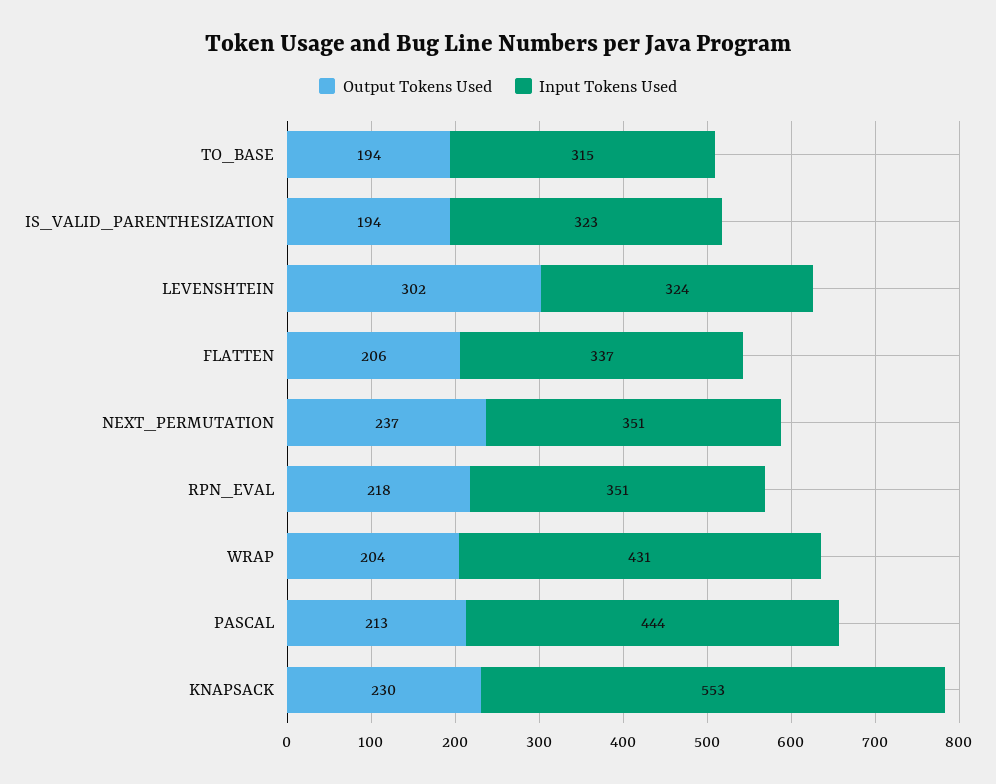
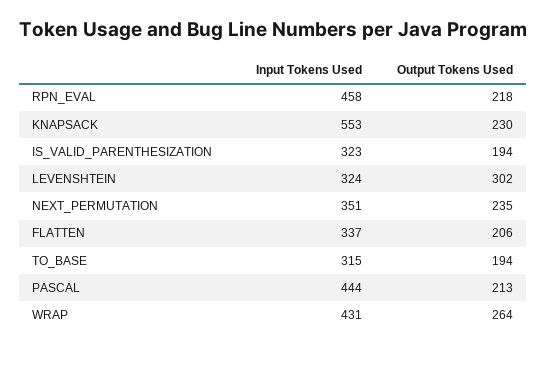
  {
    "Output Tokens Used": {
      "TO_BASE": 194,
      "IS_VALID_PARENTHESIZATION": 194,
      "LEVENSHTEIN": 302,
      "FLATTEN": 206,
-     "NEXT_PERMUTATION": 237,
+     "NEXT_PERMUTATION": 235,
      "RPN_EVAL": 218,
-     "WRAP": 204,
+     "WRAP": 264,
      "PASCAL": 213,
      "KNAPSACK": 230
    },
    "Input Tokens Used": {
      "TO_BASE": 315,
      "IS_VALID_PARENTHESIZATION": 323,
      "LEVENSHTEIN": 324,
      "FLATTEN": 337,
      "NEXT_PERMUTATION": 351,
-     "RPN_EVAL": 351,
+     "RPN_EVAL": 458,
      "WRAP": 431,
      "PASCAL": 444,
      "KNAPSACK": 553
    }
  }

